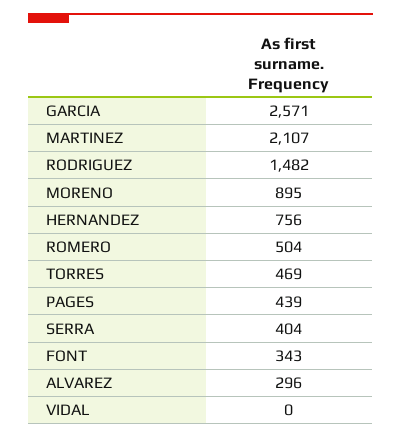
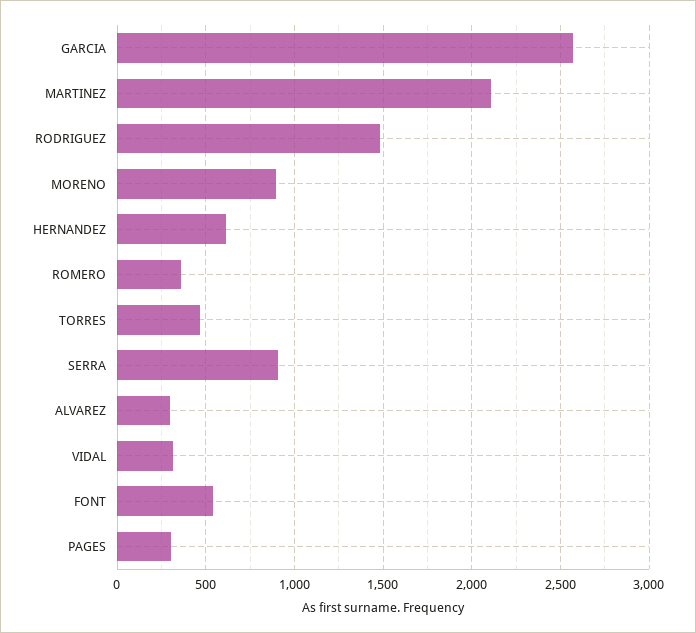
  {
    "GARCIA": 2571,
    "MARTINEZ": 2107,
    "RODRIGUEZ": 1482,
    "MORENO": 895,
-   "HERNANDEZ": 756,
+   "HERNANDEZ": 600,
-   "ROMERO": 504,
+   "ROMERO": 350,
    "TORRES": 469,
-   "PAGES": 439,
+   "PAGES": 300,
-   "SERRA": 404,
+   "SERRA": 900,
-   "FONT": 343,
+   "FONT": 550,
    "ALVAREZ": 296,
-   "VIDAL": 0
+   "VIDAL": 300
  }

